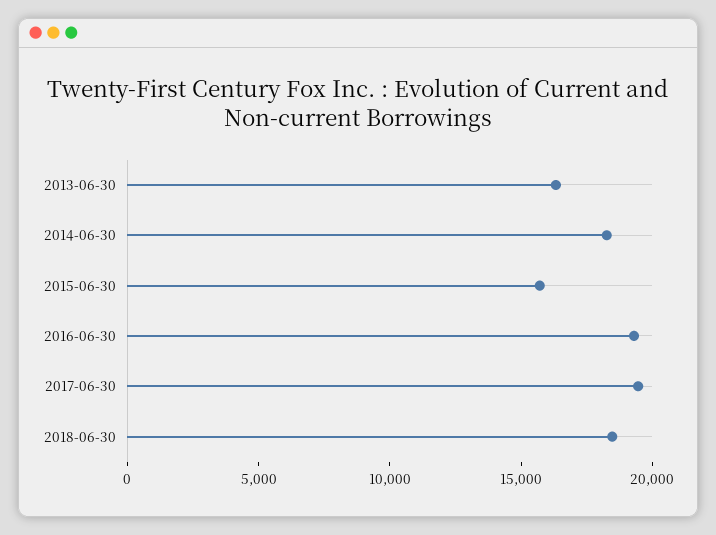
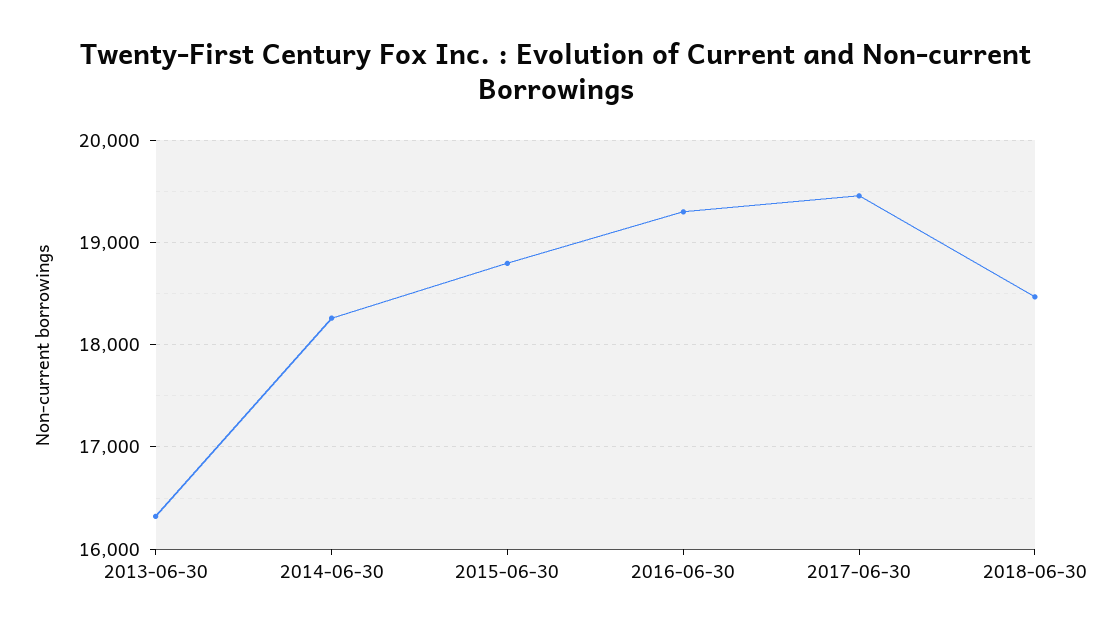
  {
    "2013-06-30": 16300,
    "2014-06-30": 18300,
-   "2015-06-30": 16000,
+   "2015-06-30": 18800,
    "2016-06-30": 19300,
    "2017-06-30": 19500,
    "2018-06-30": 18500
  }

